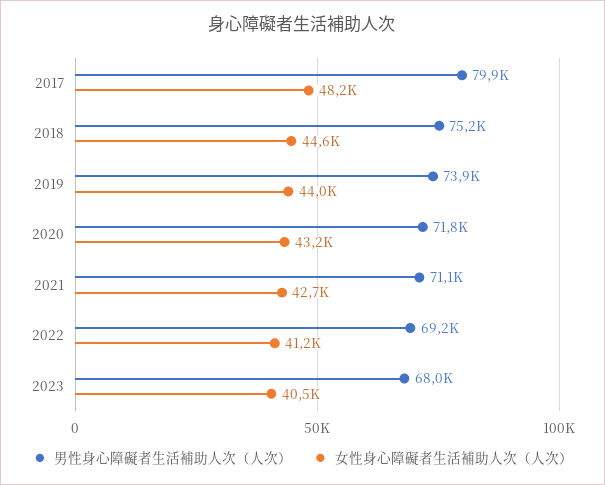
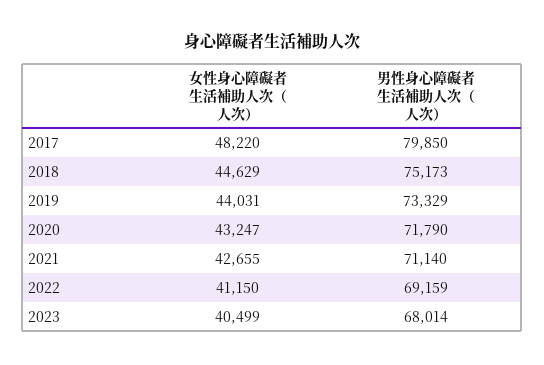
  {
    "男性身心障礙者生活補助人次（人次）": {
      "2017": 79850,
      "2018": 75173,
-     "2019": 73900,
+     "2019": 73329,
      "2020": 71790,
      "2021": 71140,
      "2022": 69159,
      "2023": 68014
    },
    "女性身心障礙者生活補助人次（人次）": {
      "2017": 48220,
      "2018": 44629,
      "2019": 44031,
      "2020": 43247,
      "2021": 42655,
      "2022": 41150,
      "2023": 40499
    }
  }

